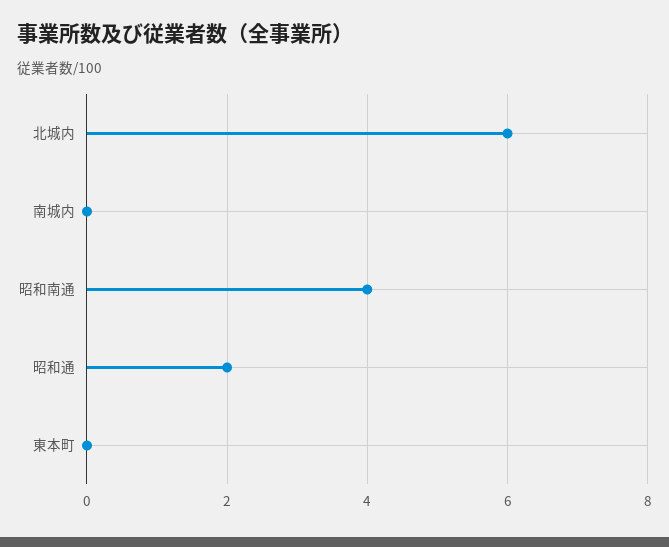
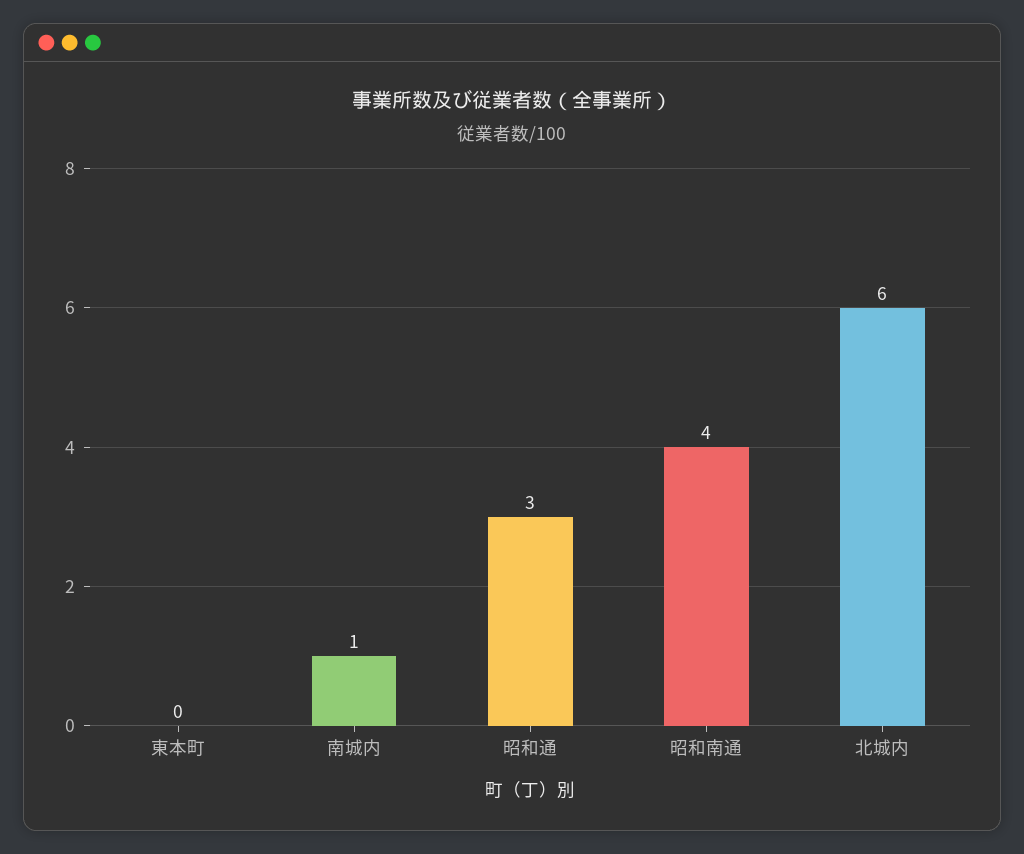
  {
    "北城内": 6,
-   "南城内": 0,
+   "南城内": 1,
    "昭和南通": 4,
-   "昭和通": 2,
+   "昭和通": 3,
    "東本町": 0
  }

